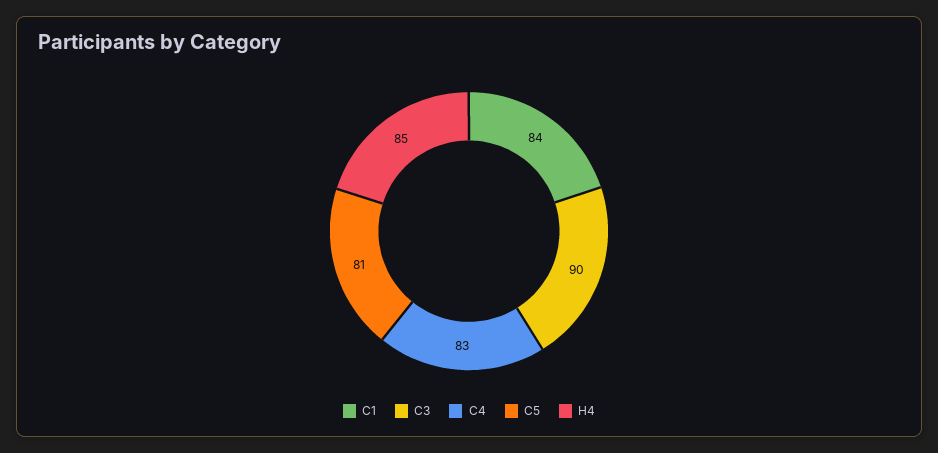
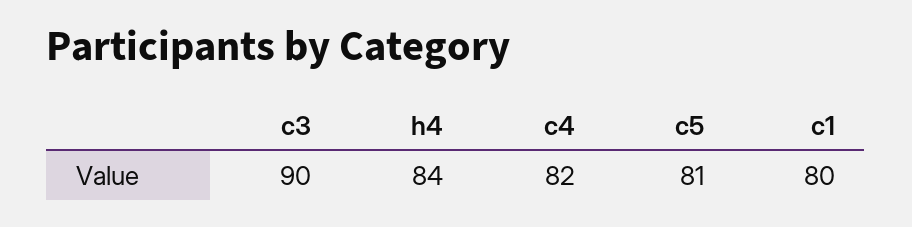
  {
-   "C1": 84,
+   "C1": 80,
    "C3": 90,
-   "C4": 83,
+   "C4": 82,
    "C5": 81,
-   "H4": 85
+   "H4": 84
  }

